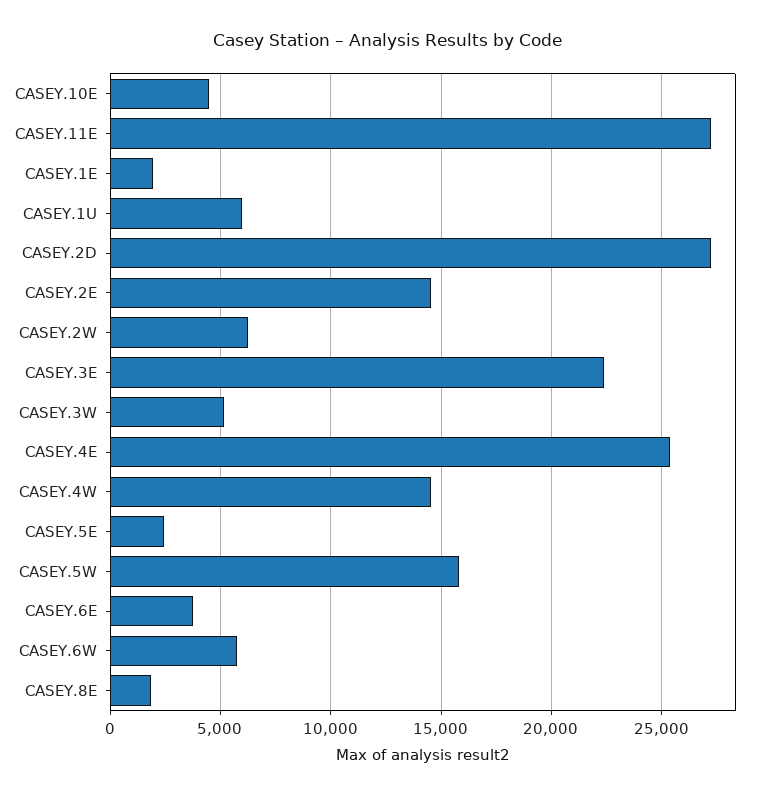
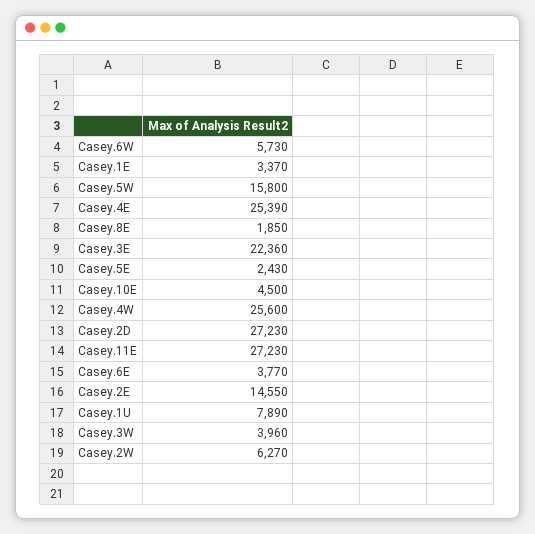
  {
    "CASEY.10E": 4500,
    "CASEY.11E": 27230,
-   "CASEY.1E": 2000,
+   "CASEY.1E": 3370,
-   "CASEY.1U": 6000,
+   "CASEY.1U": 7890,
    "CASEY.2D": 27230,
    "CASEY.2E": 14550,
    "CASEY.2W": 6270,
    "CASEY.3E": 22360,
-   "CASEY.3W": 5000,
+   "CASEY.3W": 3960,
    "CASEY.4E": 25390,
-   "CASEY.4W": 14500,
+   "CASEY.4W": 25600,
    "CASEY.5E": 2430,
    "CASEY.5W": 15800,
    "CASEY.6E": 3770,
    "CASEY.6W": 5730,
    "CASEY.8E": 1850
  }

